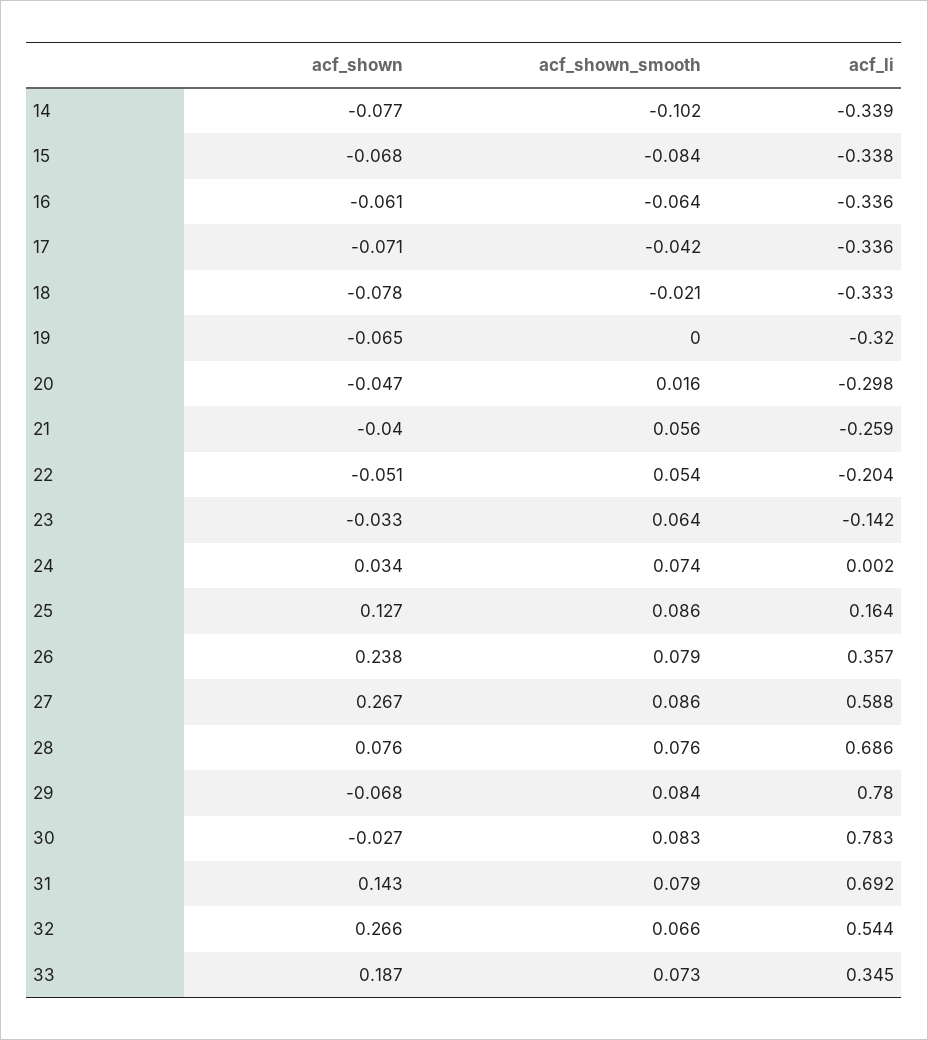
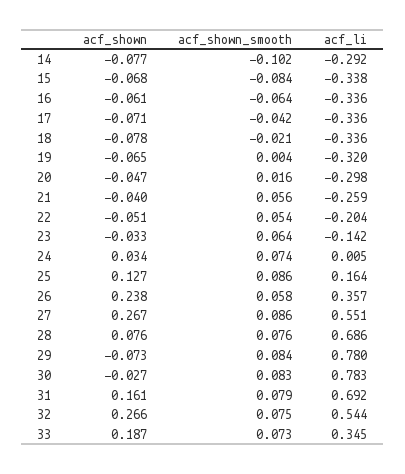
  {
    "acf_shown": {
      "14": -0.077,
      "15": -0.068,
      "16": -0.061,
      "17": -0.071,
      "18": -0.078,
      "19": -0.065,
      "20": -0.047,
      "21": -0.04,
      "22": -0.051,
      "23": -0.033,
      "24": 0.034,
      "25": 0.127,
      "26": 0.238,
      "27": 0.267,
      "28": 0.076,
-     "29": -0.068,
+     "29": -0.073,
      "30": -0.027,
-     "31": 0.143,
+     "31": 0.161,
      "32": 0.266,
      "33": 0.187
    },
    "acf_shown_smooth": {
      "14": -0.102,
      "15": -0.084,
      "16": -0.064,
      "17": -0.042,
      "18": -0.021,
-     "19": 0,
+     "19": 0.004,
      "20": 0.016,
      "21": 0.056,
      "22": 0.054,
      "23": 0.064,
      "24": 0.074,
      "25": 0.086,
-     "26": 0.079,
+     "26": 0.058,
      "27": 0.086,
      "28": 0.076,
      "29": 0.084,
      "30": 0.083,
      "31": 0.079,
-     "32": 0.066,
+     "32": 0.075,
      "33": 0.073
    },
    "acf_li": {
-     "14": -0.339,
+     "14": -0.292,
      "15": -0.338,
      "16": -0.336,
      "17": -0.336,
-     "18": -0.333,
+     "18": -0.336,
      "19": -0.32,
      "20": -0.298,
      "21": -0.259,
      "22": -0.204,
      "23": -0.142,
-     "24": 0.002,
+     "24": 0.005,
      "25": 0.164,
      "26": 0.357,
-     "27": 0.588,
+     "27": 0.551,
      "28": 0.686,
      "29": 0.78,
      "30": 0.783,
      "31": 0.692,
      "32": 0.544,
      "33": 0.345
    }
  }

